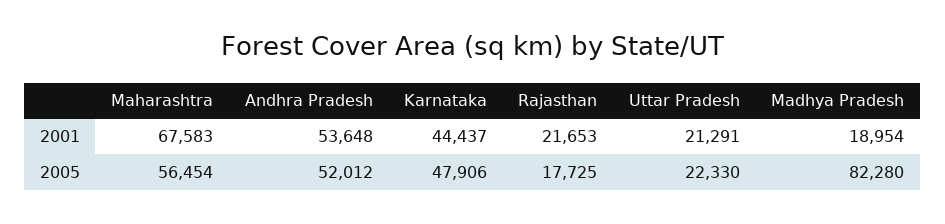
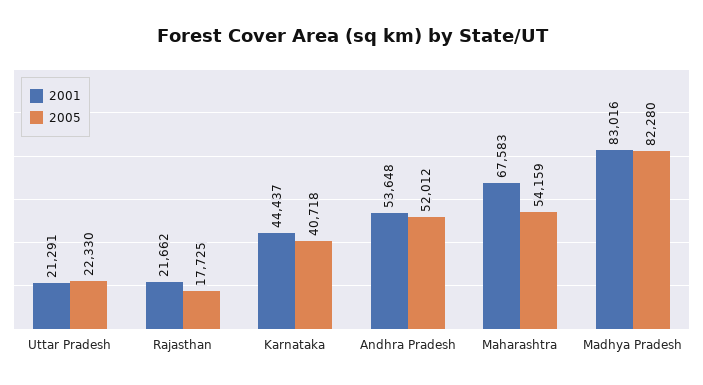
  {
    "2001": {
      "Maharashtra": 67583,
      "Andhra Pradesh": 53648,
      "Karnataka": 44437,
-     "Rajasthan": 21653,
+     "Rajasthan": 21662,
      "Uttar Pradesh": 21291,
-     "Madhya Pradesh": 18954
+     "Madhya Pradesh": 83016
    },
    "2005": {
-     "Maharashtra": 56454,
+     "Maharashtra": 54159,
      "Andhra Pradesh": 52012,
-     "Karnataka": 47906,
+     "Karnataka": 40718,
      "Rajasthan": 17725,
      "Uttar Pradesh": 22330,
      "Madhya Pradesh": 82280
    }
  }

